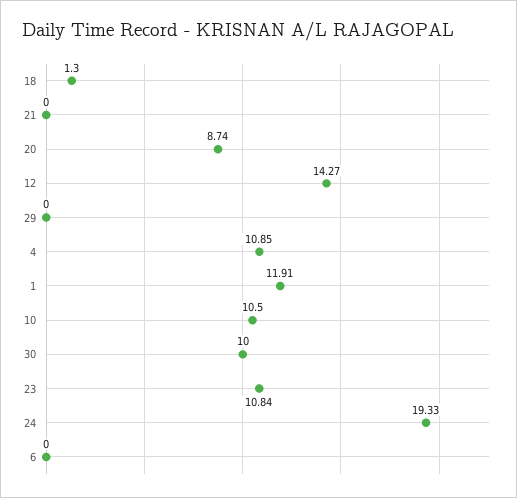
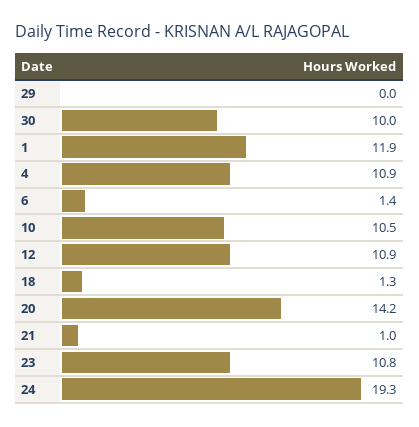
  {
    "18": 1.3,
-   "21": 0,
+   "21": 1,
-   "20": 8.74,
+   "20": 14.2,
-   "12": 14.27,
+   "12": 10.9,
    "29": 0,
    "4": 10.85,
    "1": 11.91,
    "10": 10.5,
    "30": 10,
    "23": 10.84,
    "24": 19.33,
-   "6": 0
+   "6": 1.4
  }

